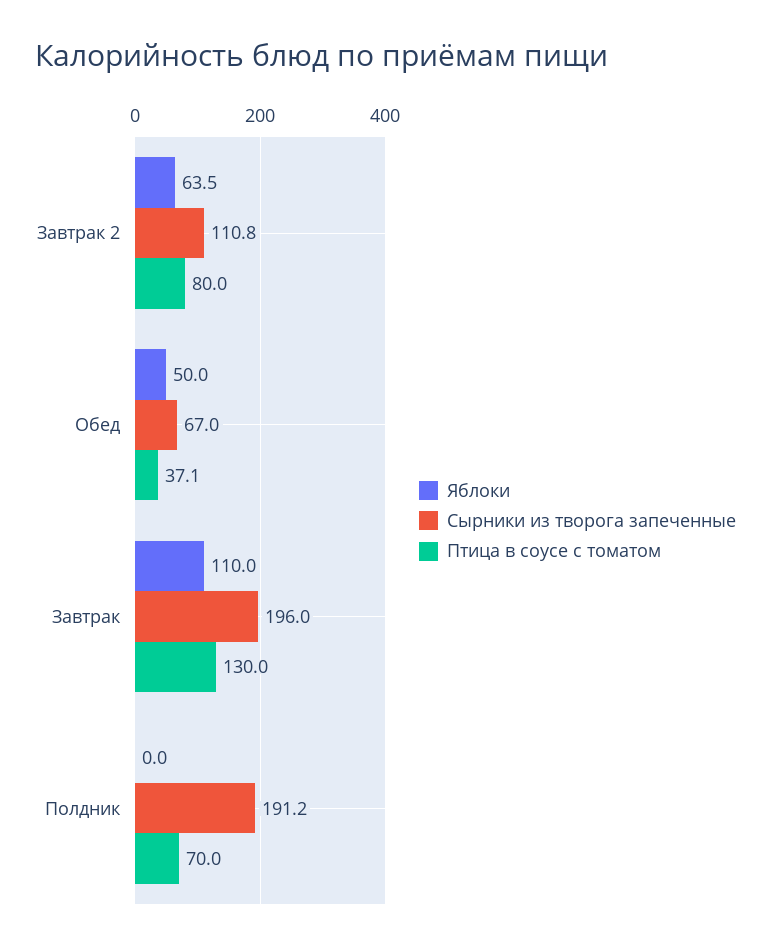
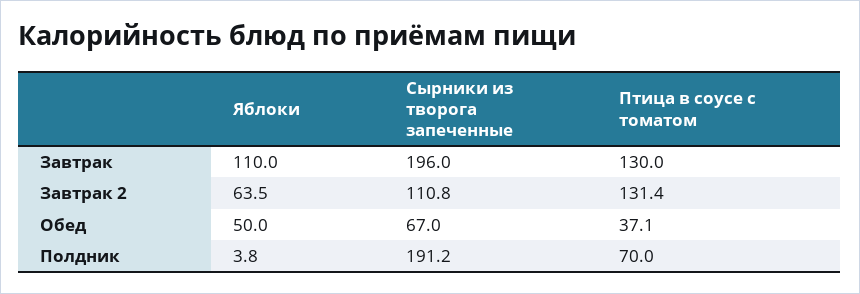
  {
    "Яблоки": {
      "Завтрак 2": 63.5,
      "Обед": 50,
      "Завтрак": 110,
-     "Полдник": 0
+     "Полдник": 3.8
    },
    "Сырники из творога запеченные": {
      "Завтрак 2": 110.8,
      "Обед": 67,
      "Завтрак": 196,
      "Полдник": 191.2
    },
    "Птица в соусе с томатом": {
-     "Завтрак 2": 80,
+     "Завтрак 2": 131.4,
      "Обед": 37.1,
      "Завтрак": 130,
      "Полдник": 70
    }
  }

